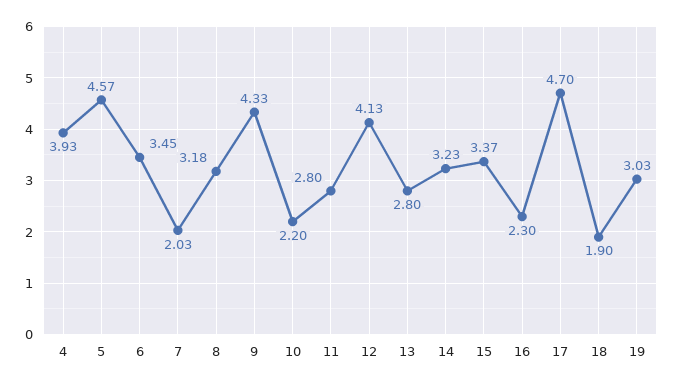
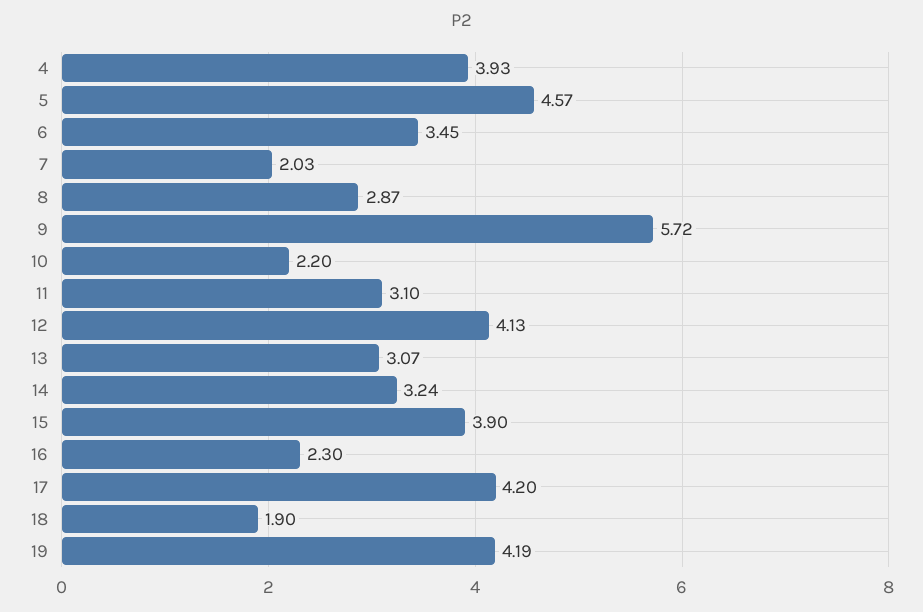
  {
    "4": 3.93,
    "5": 4.57,
    "6": 3.45,
    "7": 2.03,
-   "8": 3.18,
+   "8": 2.87,
-   "9": 4.33,
+   "9": 5.72,
    "10": 2.2,
-   "11": 2.8,
+   "11": 3.1,
    "12": 4.13,
-   "13": 2.8,
+   "13": 3.07,
-   "14": 3.23,
+   "14": 3.24,
-   "15": 3.37,
+   "15": 3.9,
    "16": 2.3,
-   "17": 4.7,
+   "17": 4.2,
    "18": 1.9,
-   "19": 3.03
+   "19": 4.19
  }

